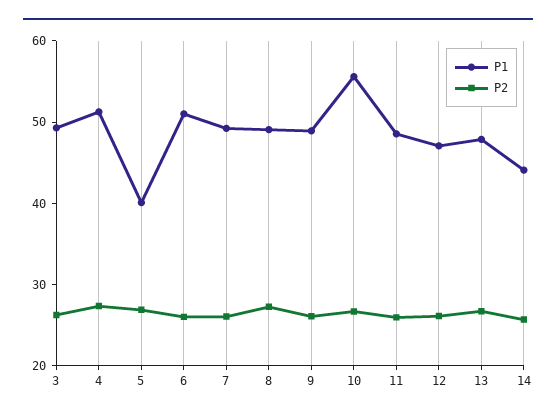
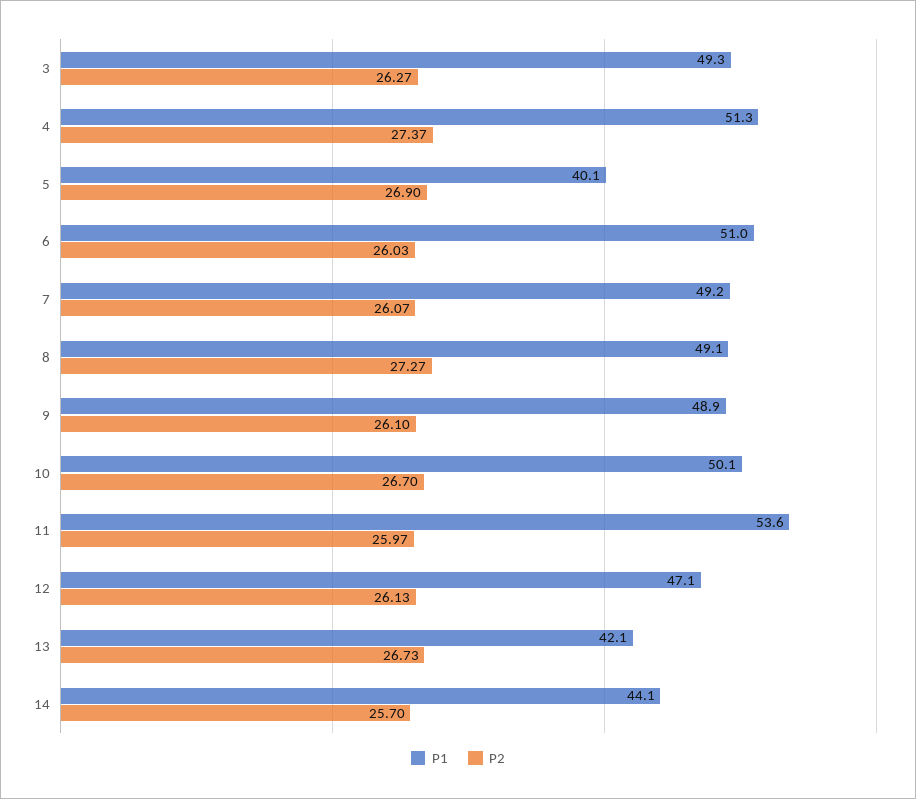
  {
    "P1": {
      "3": 49.3,
      "4": 51.3,
      "5": 40.1,
      "6": 51,
      "7": 49.2,
      "8": 49.1,
      "9": 48.9,
-     "10": 56,
+     "10": 50.1,
-     "11": 48,
+     "11": 53.6,
      "12": 47.1,
-     "13": 48,
+     "13": 42.1,
      "14": 44.1
    },
    "P2": {
      "3": 26.27,
      "4": 27.37,
      "5": 26.9,
      "6": 26.03,
      "7": 26.07,
      "8": 27.27,
      "9": 26.1,
      "10": 26.7,
      "11": 25.97,
      "12": 26.13,
      "13": 26.73,
      "14": 25.7
    }
  }

